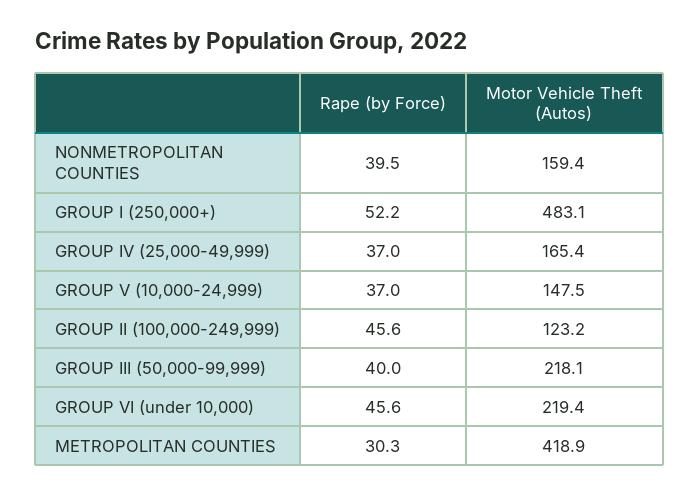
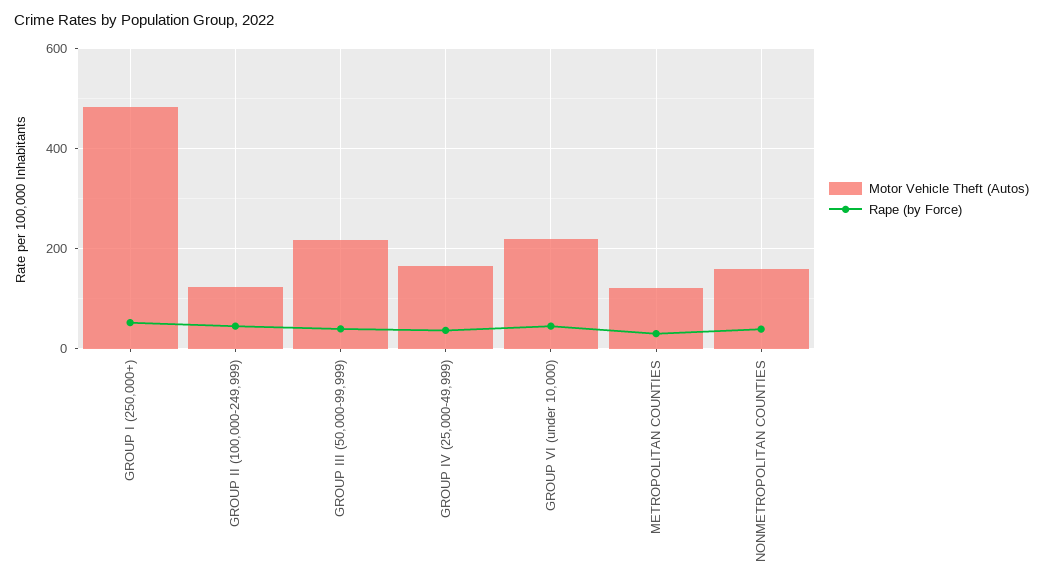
  {
    "Rape (by Force)": {
      "NONMETROPOLITAN COUNTIES": 39.5,
      "GROUP I (250,000+)": 52.2,
      "GROUP IV (25,000-49,999)": 37,
-     "GROUP V (10,000-24,999)": 37,
      "GROUP II (100,000-249,999)": 45.6,
      "GROUP III (50,000-99,999)": 40,
      "GROUP VI (under 10,000)": 45.6,
      "METROPOLITAN COUNTIES": 30.3
    },
    "Motor Vehicle Theft (Autos)": {
      "NONMETROPOLITAN COUNTIES": 159.4,
      "GROUP I (250,000+)": 483.1,
      "GROUP IV (25,000-49,999)": 165.4,
-     "GROUP V (10,000-24,999)": 147.5,
      "GROUP II (100,000-249,999)": 123.2,
      "GROUP III (50,000-99,999)": 218.1,
      "GROUP VI (under 10,000)": 219.4,
-     "METROPOLITAN COUNTIES": 418.9
+     "METROPOLITAN COUNTIES": 120
    }
  }

